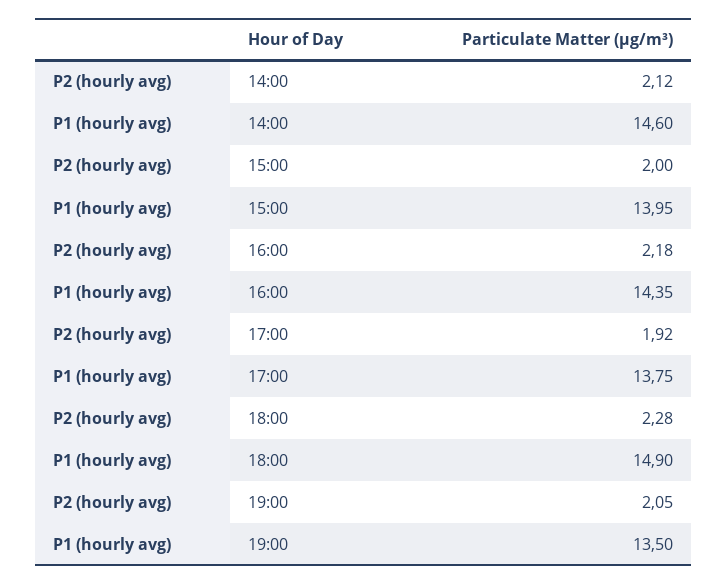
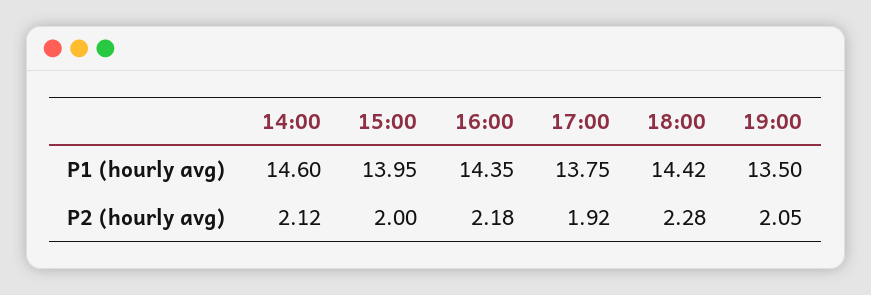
  {
    "P2 (hourly avg)": {
      "14:00": 2.12,
      "15:00": 2,
      "16:00": 2.18,
      "17:00": 1.92,
      "18:00": 2.28,
      "19:00": 2.05
    },
    "P1 (hourly avg)": {
      "14:00": 14.6,
      "15:00": 13.95,
      "16:00": 14.35,
      "17:00": 13.75,
-     "18:00": 14.9,
+     "18:00": 14.42,
      "19:00": 13.5
    }
  }

